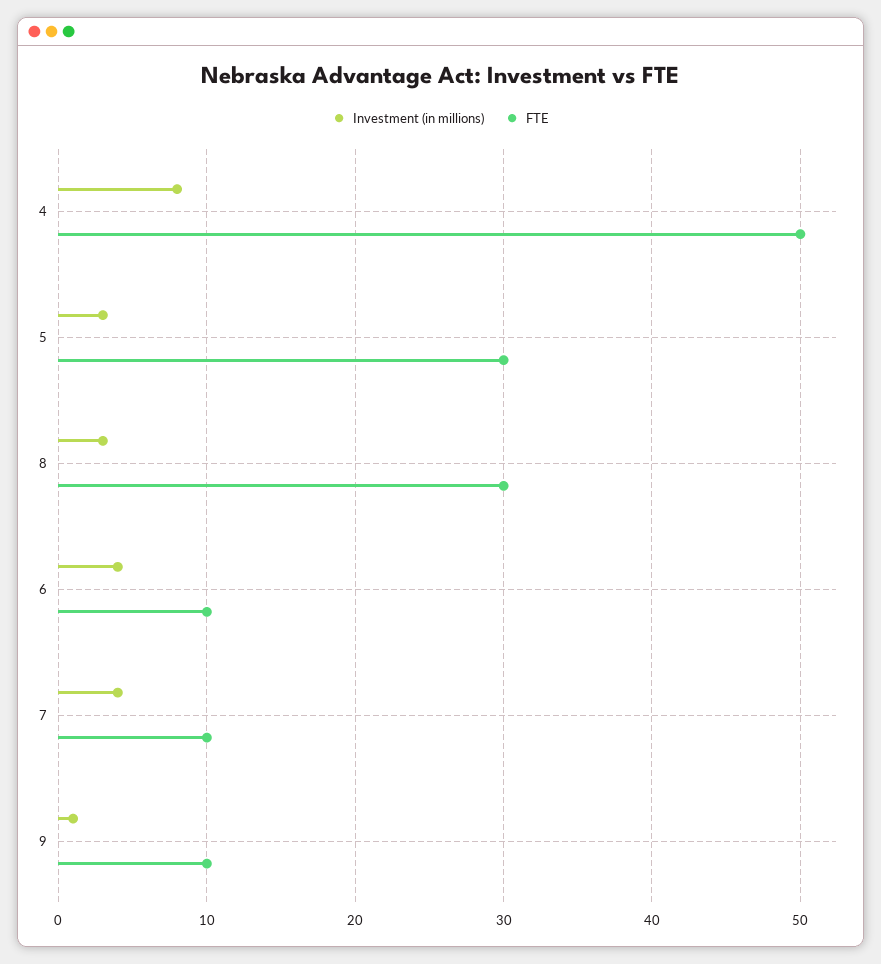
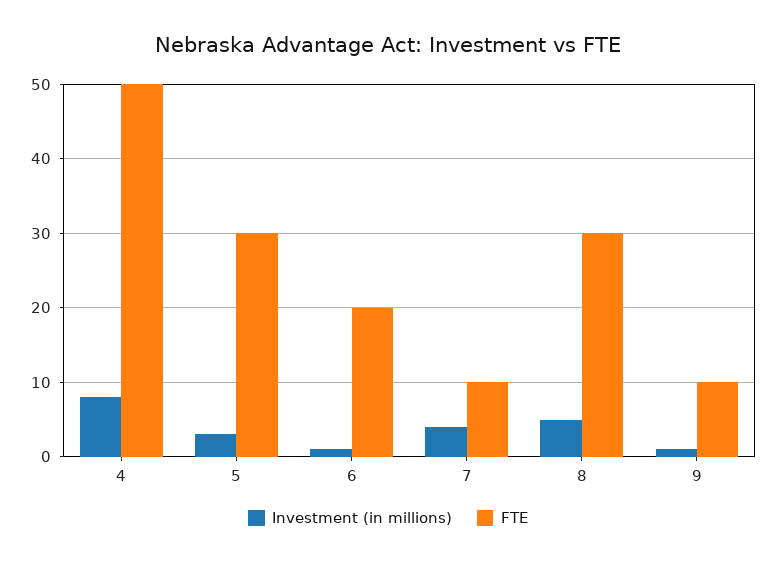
  {
    "Investment (in millions)": {
      "4": 8,
      "5": 3,
-     "8": 3,
+     "8": 5,
-     "6": 4,
+     "6": 1,
      "7": 4,
      "9": 1
    },
    "FTE": {
      "4": 50,
      "5": 30,
      "8": 30,
-     "6": 10,
+     "6": 20,
      "7": 10,
      "9": 10
    }
  }

